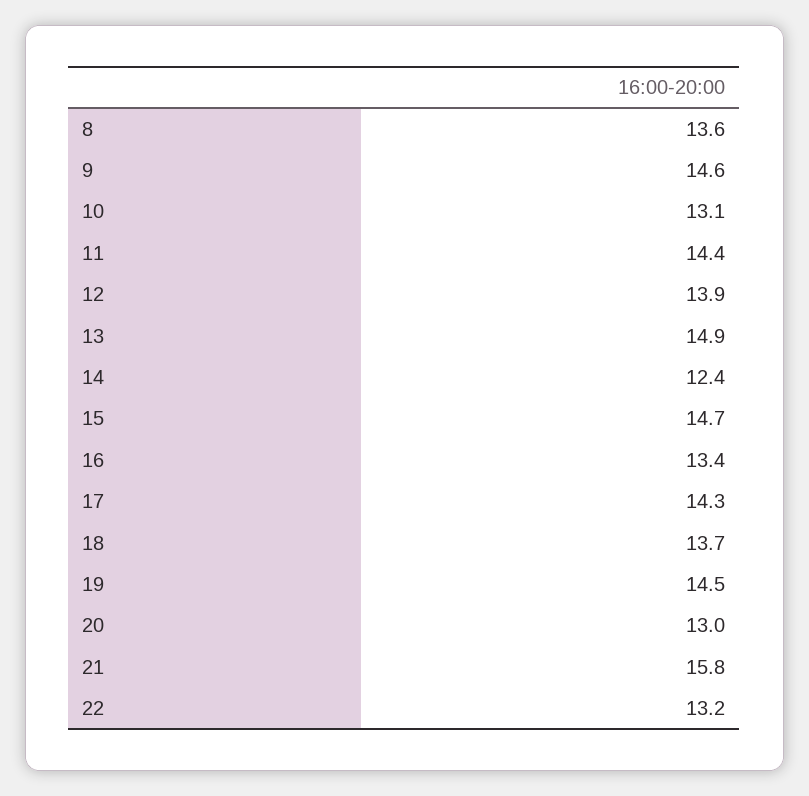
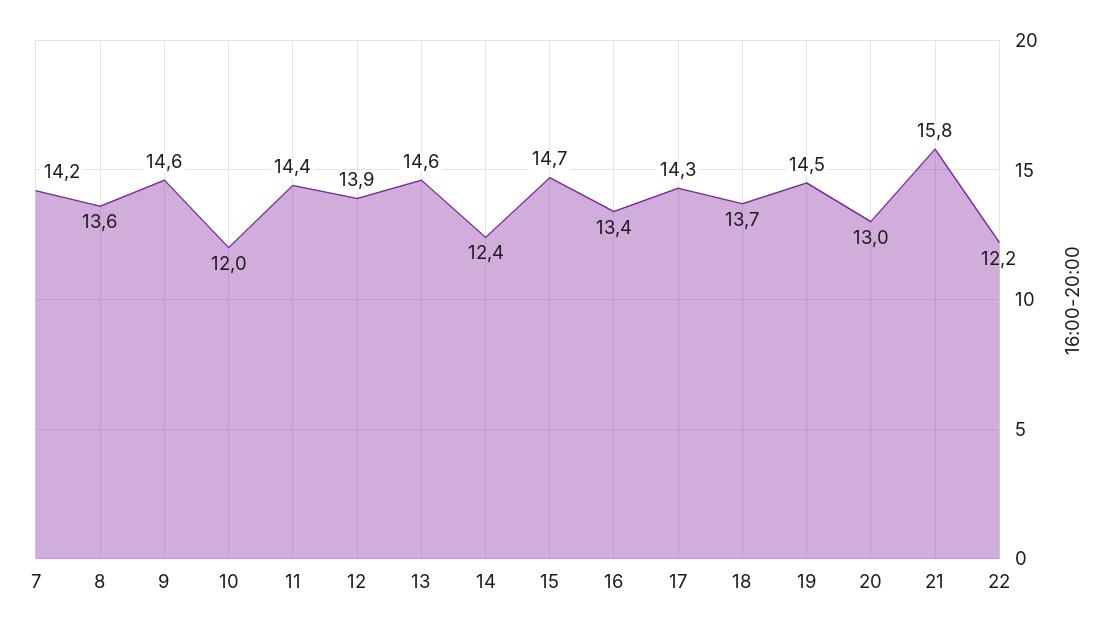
  {
    "8": 13.6,
    "9": 14.6,
-   "10": 13.1,
+   "10": 12,
    "11": 14.4,
    "12": 13.9,
-   "13": 14.9,
+   "13": 14.6,
    "14": 12.4,
    "15": 14.7,
    "16": 13.4,
    "17": 14.3,
    "18": 13.7,
    "19": 14.5,
    "20": 13,
    "21": 15.8,
-   "22": 13.2
+   "22": 12.2,
+   "7": 14.2
  }

